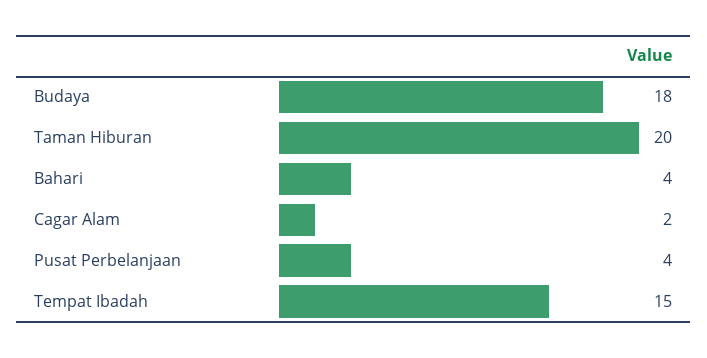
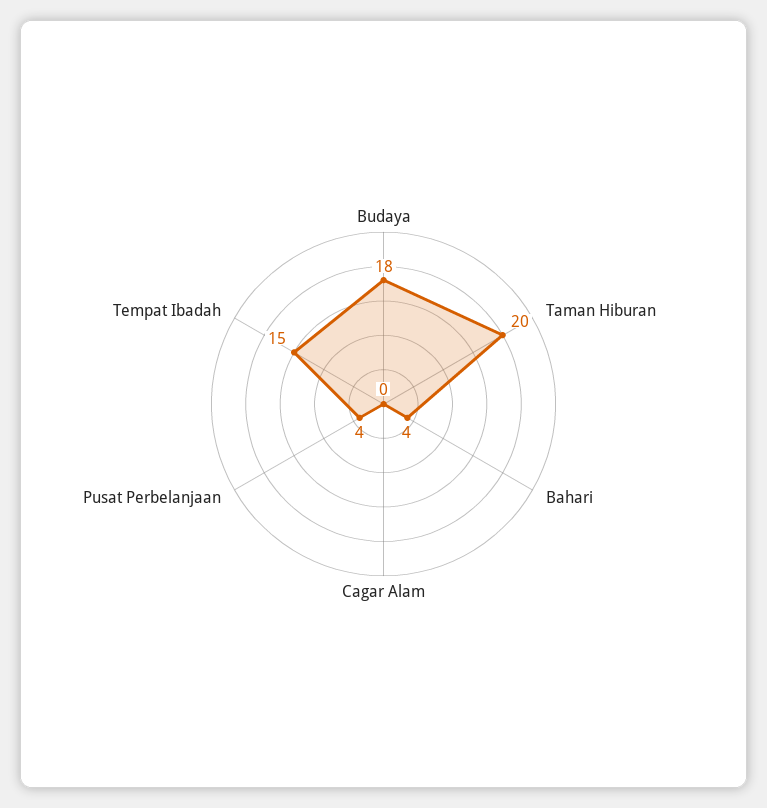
  {
    "Budaya": 18,
    "Taman Hiburan": 20,
    "Bahari": 4,
-   "Cagar Alam": 2,
+   "Cagar Alam": 0,
    "Pusat Perbelanjaan": 4,
    "Tempat Ibadah": 15
  }

